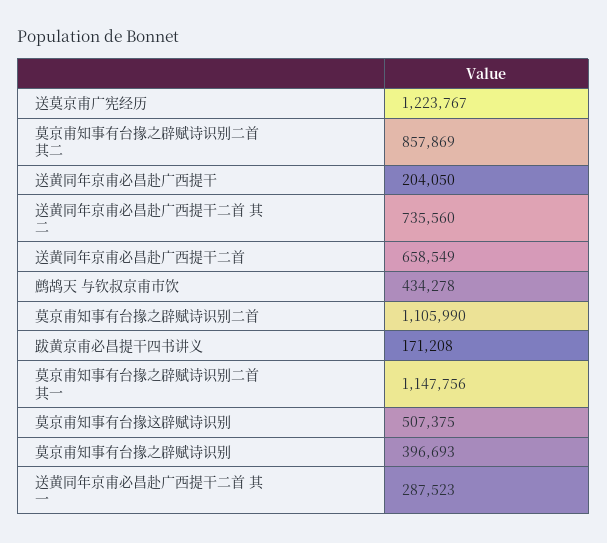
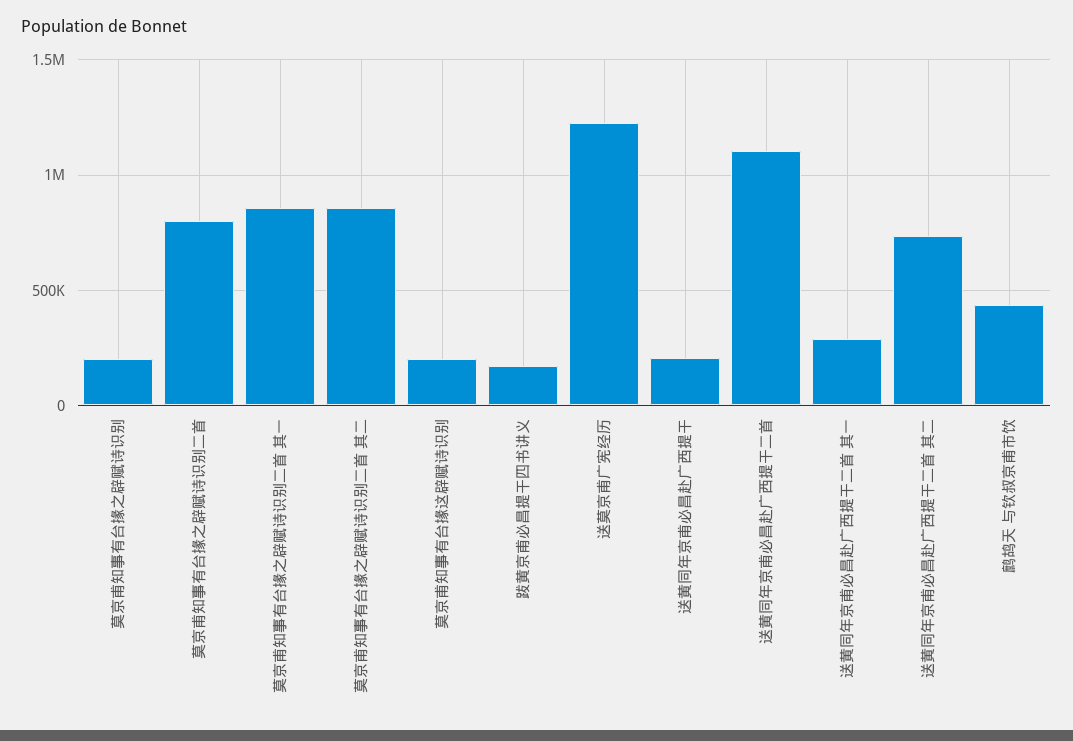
  {
    "送莫京甫广宪经历": 1223767,
    "莫京甫知事有台掾之辟赋诗识别二首 其二": 857869,
    "送黄同年京甫必昌赴广西提干": 204050,
    "送黄同年京甫必昌赴广西提干二首 其二": 735560,
-   "送黄同年京甫必昌赴广西提干二首": 658549,
+   "送黄同年京甫必昌赴广西提干二首": 1100000,
    "鹧鸪天 与钦叔京甫市饮": 434278,
-   "莫京甫知事有台掾之辟赋诗识别二首": 1105990,
+   "莫京甫知事有台掾之辟赋诗识别二首": 800000,
    "跋黄京甫必昌提干四书讲义": 171208,
-   "莫京甫知事有台掾之辟赋诗识别二首 其一": 1147756,
+   "莫京甫知事有台掾之辟赋诗识别二首 其一": 850000,
-   "莫京甫知事有台掾这辟赋诗识别": 507375,
+   "莫京甫知事有台掾这辟赋诗识别": 200000,
-   "莫京甫知事有台掾之辟赋诗识别": 396693,
+   "莫京甫知事有台掾之辟赋诗识别": 200000,
    "送黄同年京甫必昌赴广西提干二首 其一": 287523
  }

